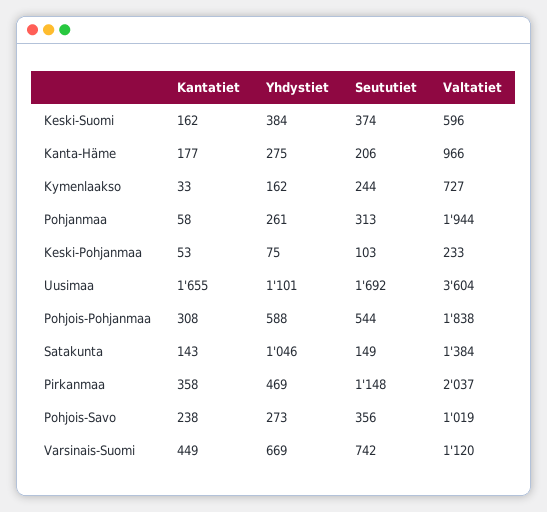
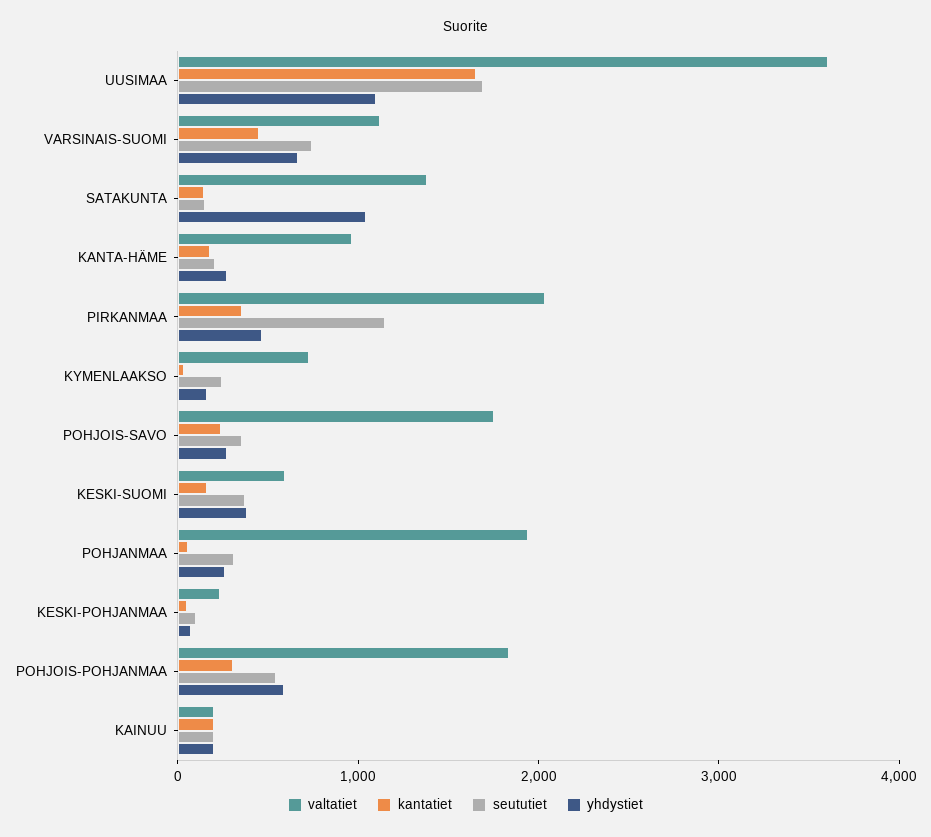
  {
    "Kantatiet": {
      "Keski-Suomi": 162,
      "Kanta-Häme": 177,
      "Kymenlaakso": 33,
      "Pohjanmaa": 58,
      "Keski-Pohjanmaa": 53,
      "Uusimaa": 1655,
      "Pohjois-Pohjanmaa": 308,
      "Satakunta": 143,
      "Pirkanmaa": 358,
      "Pohjois-Savo": 238,
-     "Varsinais-Suomi": 449
+     "Varsinais-Suomi": 449,
+     "KAINUU": 200
    },
    "Yhdystiet": {
      "Keski-Suomi": 384,
      "Kanta-Häme": 275,
      "Kymenlaakso": 162,
      "Pohjanmaa": 261,
      "Keski-Pohjanmaa": 75,
      "Uusimaa": 1101,
      "Pohjois-Pohjanmaa": 588,
      "Satakunta": 1046,
      "Pirkanmaa": 469,
      "Pohjois-Savo": 273,
-     "Varsinais-Suomi": 669
+     "Varsinais-Suomi": 669,
+     "KAINUU": 200
    },
    "Seututiet": {
      "Keski-Suomi": 374,
      "Kanta-Häme": 206,
      "Kymenlaakso": 244,
      "Pohjanmaa": 313,
      "Keski-Pohjanmaa": 103,
      "Uusimaa": 1692,
      "Pohjois-Pohjanmaa": 544,
      "Satakunta": 149,
      "Pirkanmaa": 1148,
      "Pohjois-Savo": 356,
-     "Varsinais-Suomi": 742
+     "Varsinais-Suomi": 742,
+     "KAINUU": 200
    },
    "Valtatiet": {
      "Keski-Suomi": 596,
      "Kanta-Häme": 966,
      "Kymenlaakso": 727,
      "Pohjanmaa": 1944,
      "Keski-Pohjanmaa": 233,
      "Uusimaa": 3604,
      "Pohjois-Pohjanmaa": 1838,
      "Satakunta": 1384,
      "Pirkanmaa": 2037,
-     "Pohjois-Savo": 1019,
+     "Pohjois-Savo": 1800,
-     "Varsinais-Suomi": 1120
+     "Varsinais-Suomi": 1120,
+     "KAINUU": 200
    }
  }

